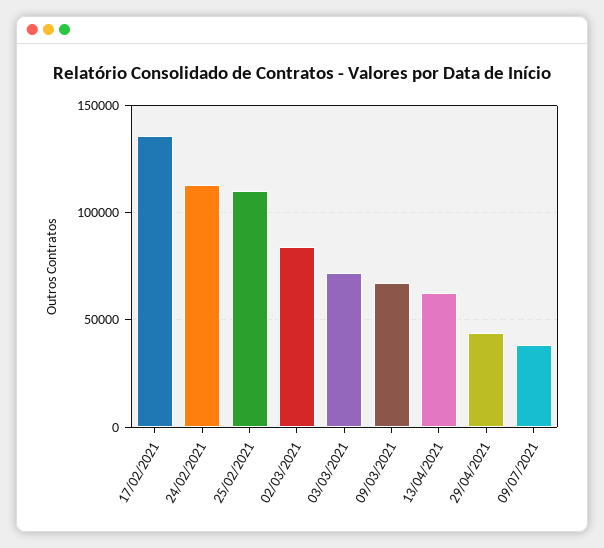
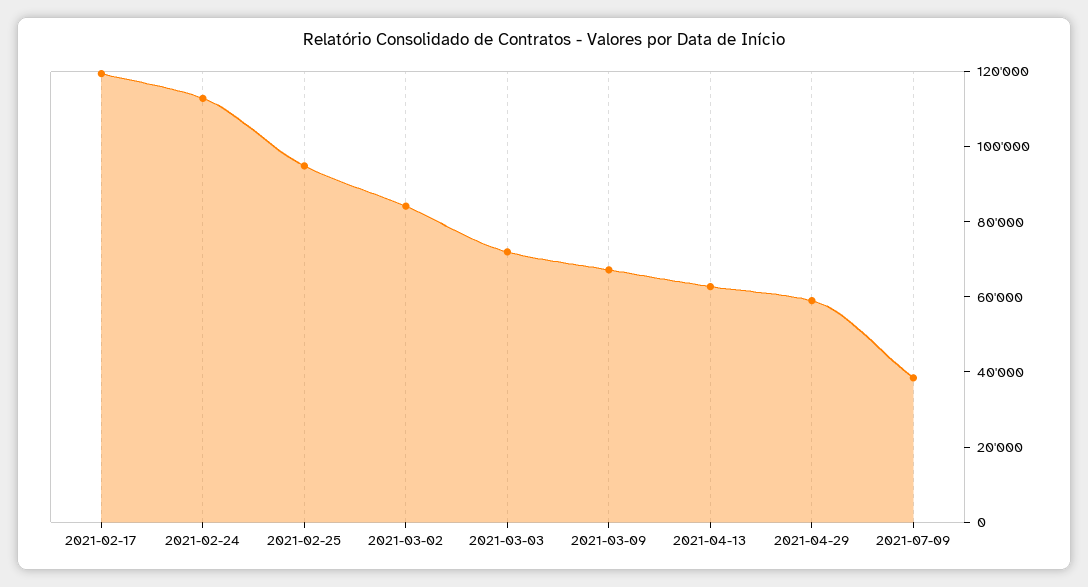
  {
-   "17/02/2021": 135000,
+   "17/02/2021": 120000,
    "24/02/2021": 115000,
-   "25/02/2021": 110000,
+   "25/02/2021": 95000,
    "02/03/2021": 85000,
    "03/03/2021": 70000,
    "09/03/2021": 65000,
    "13/04/2021": 65000,
-   "29/04/2021": 45000,
+   "29/04/2021": 60000,
    "09/07/2021": 40000
  }

